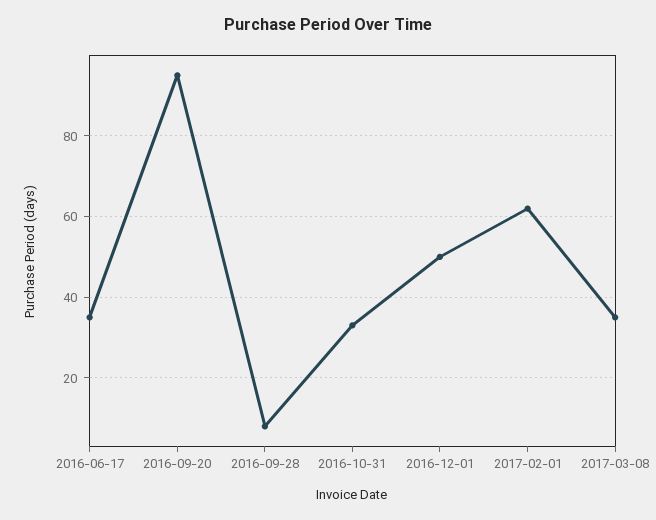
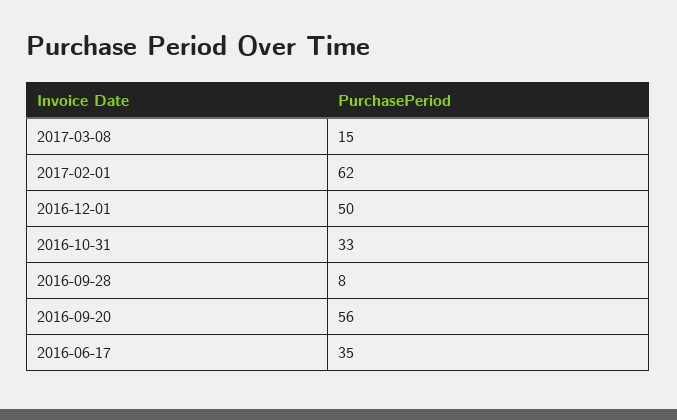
  {
    "2016-06-17": 35,
-   "2016-09-20": 95,
+   "2016-09-20": 56,
    "2016-09-28": 8,
    "2016-10-31": 33,
    "2016-12-01": 50,
    "2017-02-01": 62,
-   "2017-03-08": 35
+   "2017-03-08": 15
  }

